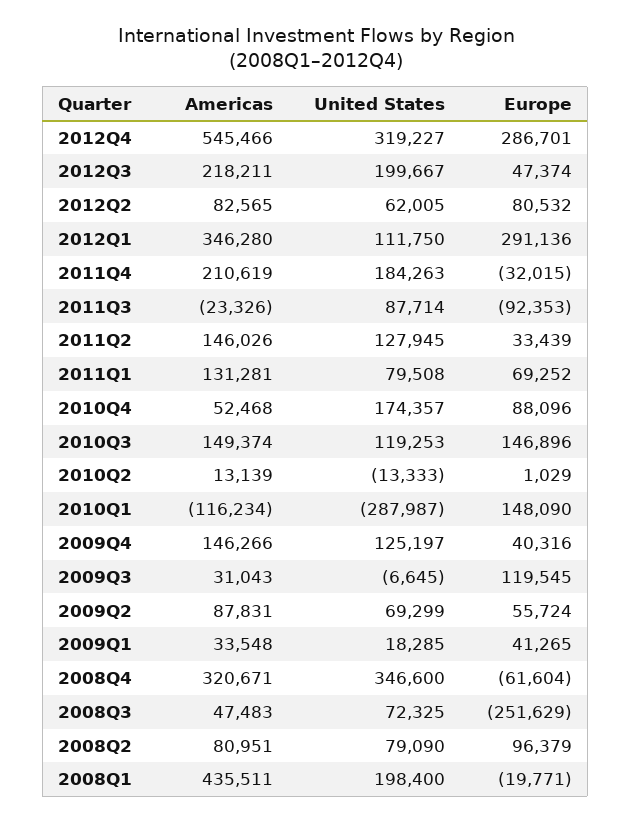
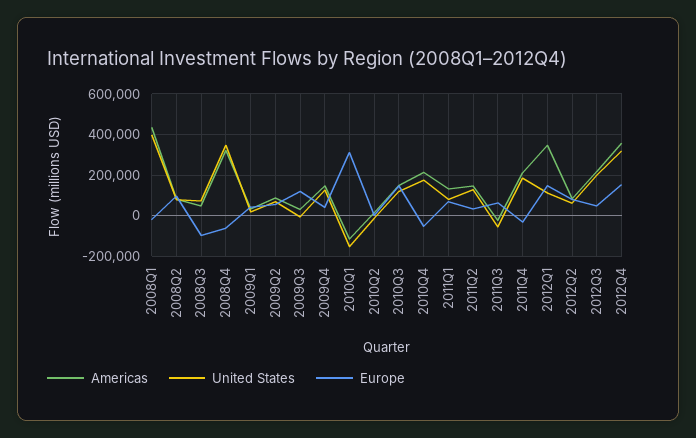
  {
    "Americas": {
-     "2012Q4": 545466,
+     "2012Q4": 350000,
      "2012Q3": 218211,
      "2012Q2": 82565,
      "2012Q1": 346280,
      "2011Q4": 210619,
      "2011Q3": -23326,
      "2011Q2": 146026,
      "2011Q1": 131281,
-     "2010Q4": 52468,
+     "2010Q4": 200000,
      "2010Q3": 149374,
      "2010Q2": 13139,
      "2010Q1": -116234,
      "2009Q4": 146266,
      "2009Q3": 31043,
      "2009Q2": 87831,
      "2009Q1": 33548,
      "2008Q4": 320671,
      "2008Q3": 47483,
      "2008Q2": 80951,
      "2008Q1": 435511
    },
    "United States": {
      "2012Q4": 319227,
      "2012Q3": 199667,
      "2012Q2": 62005,
      "2012Q1": 111750,
      "2011Q4": 184263,
-     "2011Q3": 87714,
+     "2011Q3": -50000,
      "2011Q2": 127945,
      "2011Q1": 79508,
      "2010Q4": 174357,
      "2010Q3": 119253,
      "2010Q2": -13333,
-     "2010Q1": -287987,
+     "2010Q1": -150000,
      "2009Q4": 125197,
      "2009Q3": -6645,
      "2009Q2": 69299,
      "2009Q1": 18285,
      "2008Q4": 346600,
      "2008Q3": 72325,
      "2008Q2": 79090,
-     "2008Q1": 198400
+     "2008Q1": 400000
    },
    "Europe": {
-     "2012Q4": 286701,
+     "2012Q4": 150000,
      "2012Q3": 47374,
      "2012Q2": 80532,
-     "2012Q1": 291136,
+     "2012Q1": 150000,
      "2011Q4": -32015,
-     "2011Q3": -92353,
+     "2011Q3": 50000,
      "2011Q2": 33439,
      "2011Q1": 69252,
-     "2010Q4": 88096,
+     "2010Q4": -50000,
      "2010Q3": 146896,
      "2010Q2": 1029,
-     "2010Q1": 148090,
+     "2010Q1": 300000,
      "2009Q4": 40316,
      "2009Q3": 119545,
      "2009Q2": 55724,
      "2009Q1": 41265,
      "2008Q4": -61604,
-     "2008Q3": -251629,
+     "2008Q3": -100000,
      "2008Q2": 96379,
      "2008Q1": -19771
    }
  }

